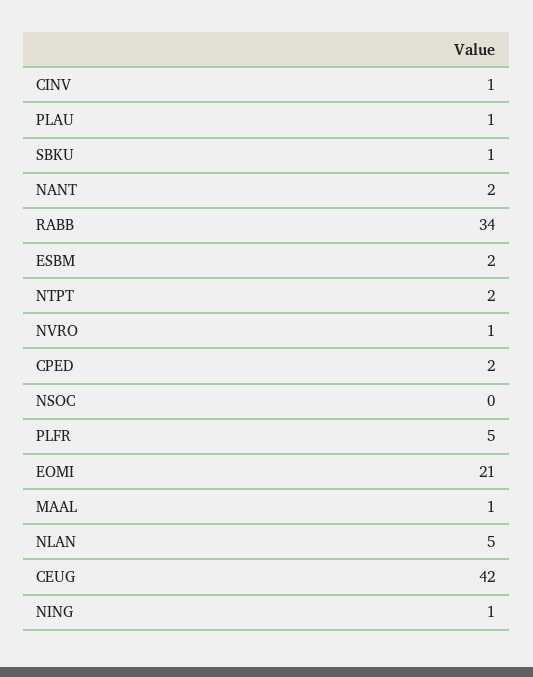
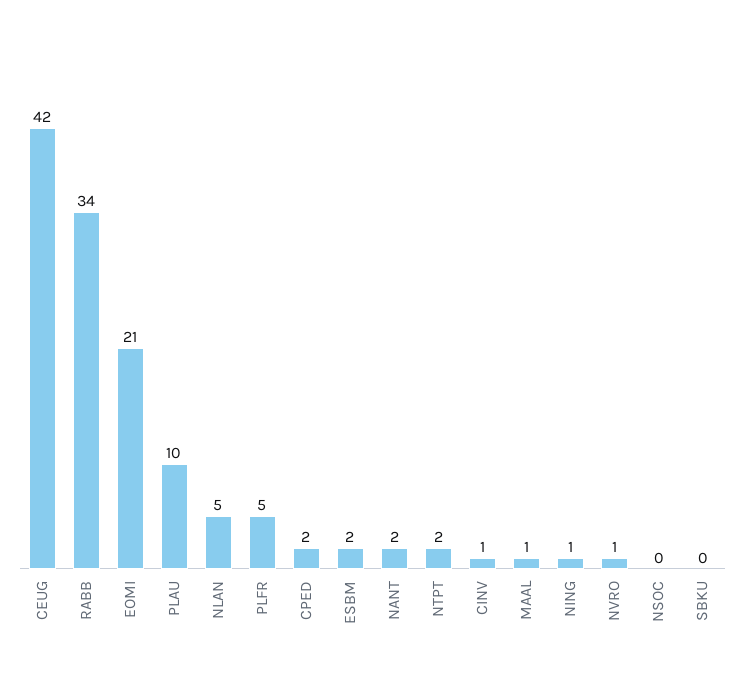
  {
    "CINV": 1,
-   "PLAU": 1,
+   "PLAU": 10,
-   "SBKU": 1,
+   "SBKU": 0,
    "NANT": 2,
    "RABB": 34,
    "ESBM": 2,
    "NTPT": 2,
    "NVRO": 1,
    "CPED": 2,
    "NSOC": 0,
    "PLFR": 5,
    "EOMI": 21,
    "MAAL": 1,
    "NLAN": 5,
    "CEUG": 42,
    "NING": 1
  }

